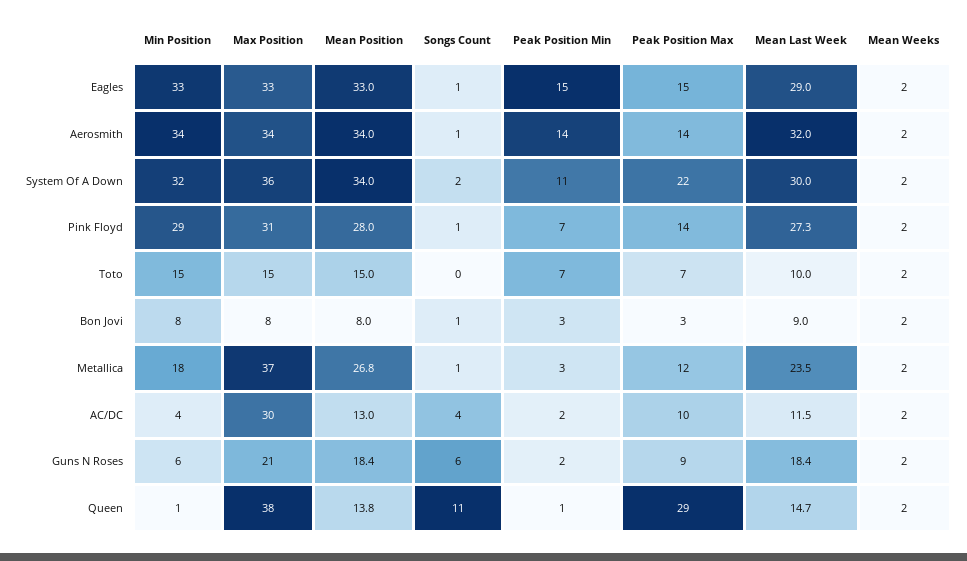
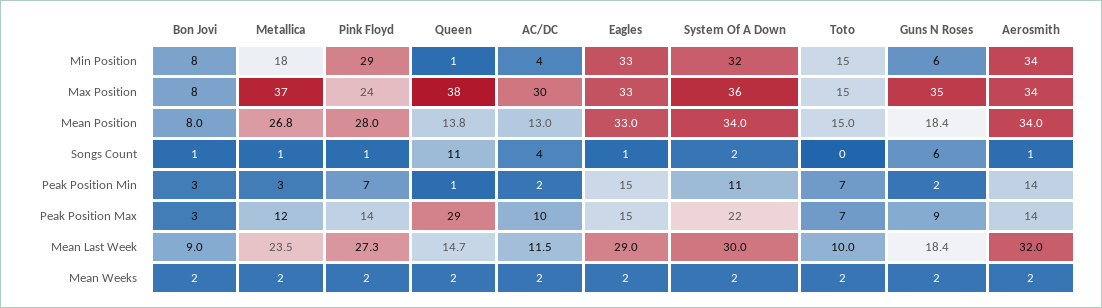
  {
    "Min Position": {
      "Eagles": 33,
      "Aerosmith": 34,
      "System Of A Down": 32,
      "Pink Floyd": 29,
      "Toto": 15,
      "Bon Jovi": 8,
      "Metallica": 18,
      "AC/DC": 4,
      "Guns N Roses": 6,
      "Queen": 1
    },
    "Max Position": {
      "Eagles": 33,
      "Aerosmith": 34,
      "System Of A Down": 36,
-     "Pink Floyd": 31,
+     "Pink Floyd": 24,
      "Toto": 15,
      "Bon Jovi": 8,
      "Metallica": 37,
      "AC/DC": 30,
-     "Guns N Roses": 21,
+     "Guns N Roses": 35,
      "Queen": 38
    },
    "Mean Position": {
      "Eagles": 33,
      "Aerosmith": 34,
      "System Of A Down": 34,
      "Pink Floyd": 28,
      "Toto": 15,
      "Bon Jovi": 8,
      "Metallica": 26.8,
      "AC/DC": 13,
      "Guns N Roses": 18.4,
      "Queen": 13.8
    },
    "Songs Count": {
      "Eagles": 1,
      "Aerosmith": 1,
      "System Of A Down": 2,
      "Pink Floyd": 1,
      "Toto": 0,
      "Bon Jovi": 1,
      "Metallica": 1,
      "AC/DC": 4,
      "Guns N Roses": 6,
      "Queen": 11
    },
    "Peak Position Min": {
      "Eagles": 15,
      "Aerosmith": 14,
      "System Of A Down": 11,
      "Pink Floyd": 7,
      "Toto": 7,
      "Bon Jovi": 3,
      "Metallica": 3,
      "AC/DC": 2,
      "Guns N Roses": 2,
      "Queen": 1
    },
    "Peak Position Max": {
      "Eagles": 15,
      "Aerosmith": 14,
      "System Of A Down": 22,
      "Pink Floyd": 14,
      "Toto": 7,
      "Bon Jovi": 3,
      "Metallica": 12,
      "AC/DC": 10,
      "Guns N Roses": 9,
      "Queen": 29
    },
    "Mean Last Week": {
      "Eagles": 29,
      "Aerosmith": 32,
      "System Of A Down": 30,
      "Pink Floyd": 27.3,
      "Toto": 10,
      "Bon Jovi": 9,
      "Metallica": 23.5,
      "AC/DC": 11.5,
      "Guns N Roses": 18.4,
      "Queen": 14.7
    },
    "Mean Weeks": {
      "Eagles": 2,
      "Aerosmith": 2,
      "System Of A Down": 2,
      "Pink Floyd": 2,
      "Toto": 2,
      "Bon Jovi": 2,
      "Metallica": 2,
      "AC/DC": 2,
      "Guns N Roses": 2,
      "Queen": 2
    }
  }

